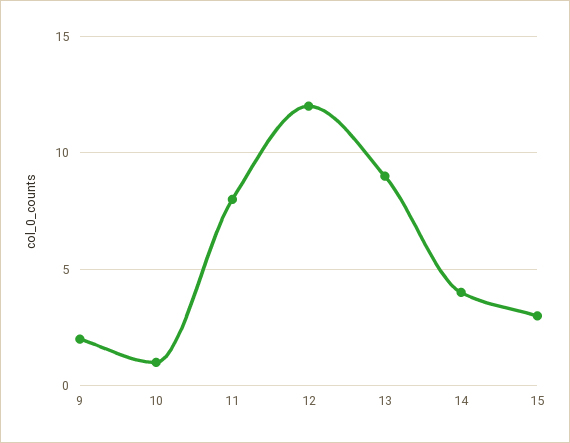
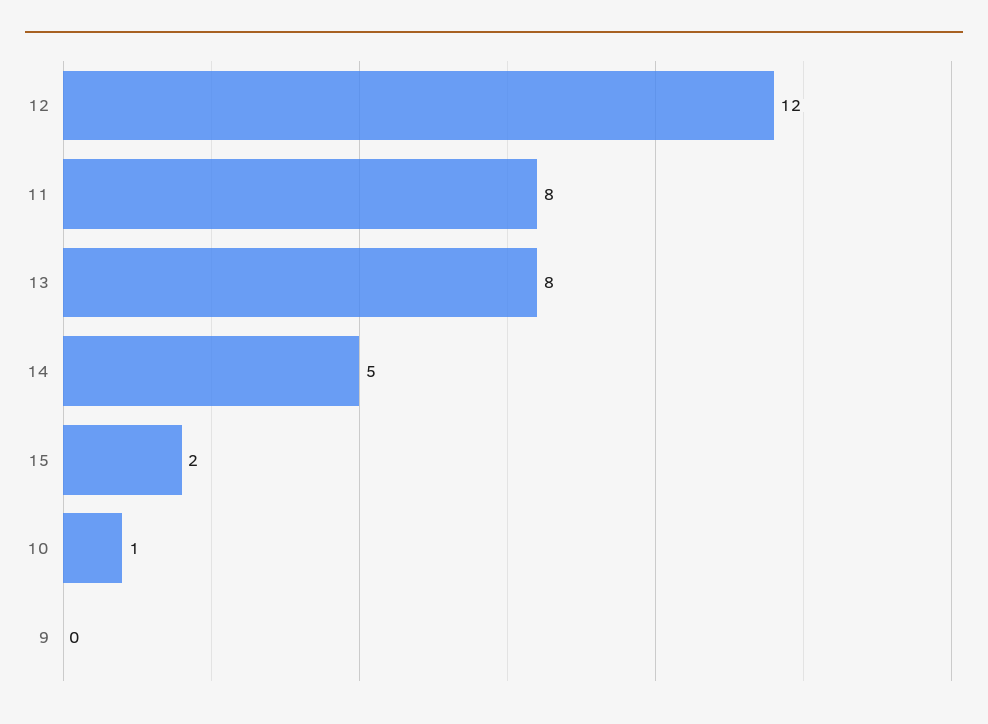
  {
-   "9": 2,
+   "9": 0,
    "10": 1,
    "11": 8,
    "12": 12,
-   "13": 9,
+   "13": 8,
-   "14": 4,
+   "14": 5,
-   "15": 3
+   "15": 2
  }

